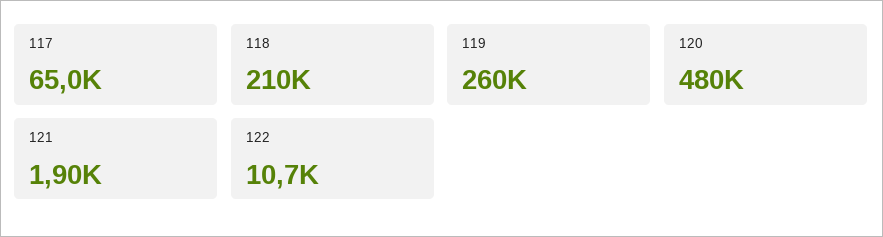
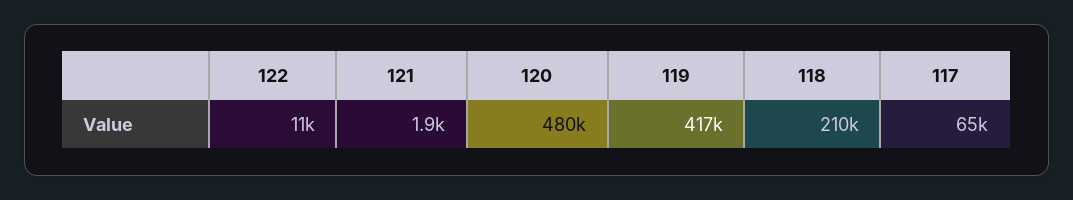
  {
    "117": 65000,
    "118": 210000,
-   "119": 260000,
+   "119": 417000,
    "120": 480000,
    "121": 1900,
    "122": 10700
  }

